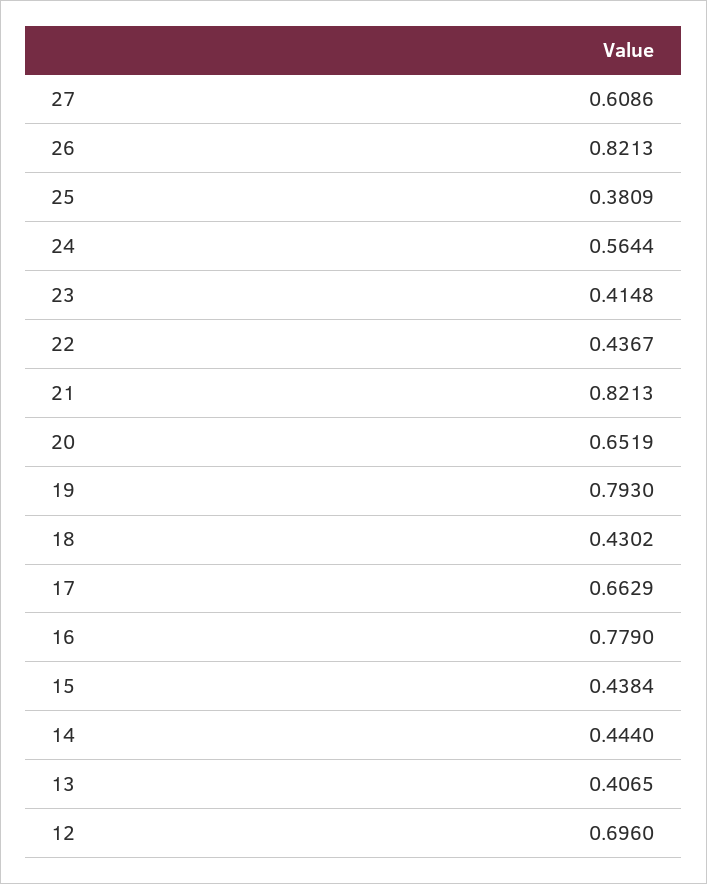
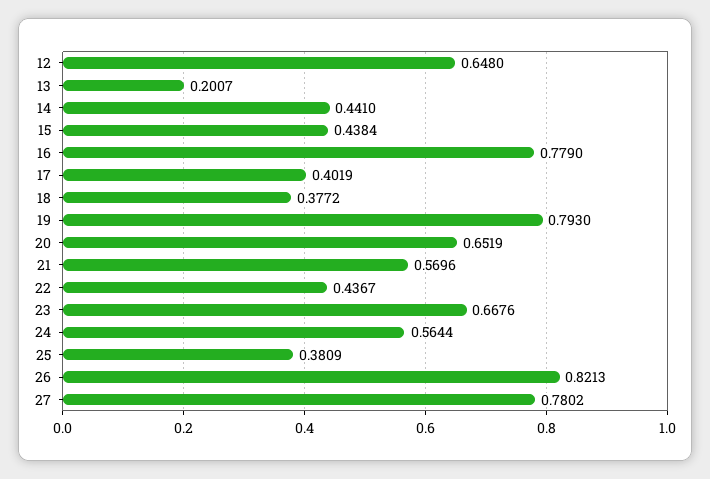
  {
-   "27": 0.6086,
+   "27": 0.7802,
    "26": 0.8213,
    "25": 0.3809,
    "24": 0.5644,
-   "23": 0.4148,
+   "23": 0.6676,
    "22": 0.4367,
-   "21": 0.8213,
+   "21": 0.5696,
    "20": 0.6519,
    "19": 0.793,
-   "18": 0.4302,
+   "18": 0.3772,
-   "17": 0.6629,
+   "17": 0.4019,
    "16": 0.779,
    "15": 0.4384,
-   "14": 0.444,
+   "14": 0.441,
-   "13": 0.4065,
+   "13": 0.2007,
-   "12": 0.696
+   "12": 0.648
  }

